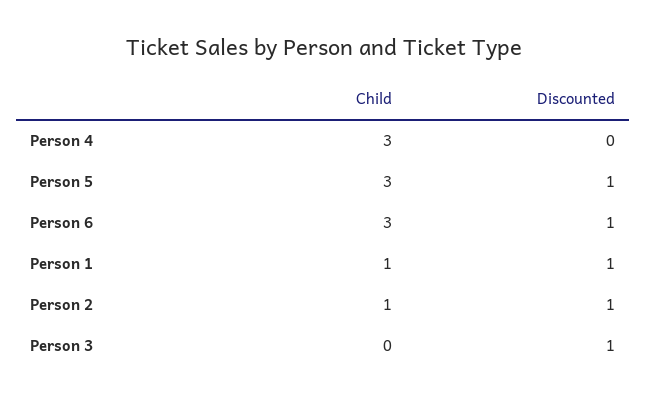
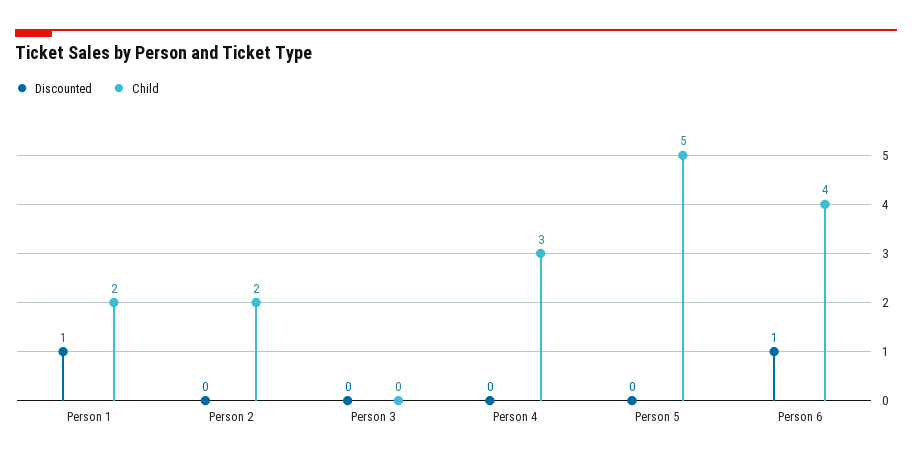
  {
    "Child": {
      "Person 4": 3,
-     "Person 5": 3,
+     "Person 5": 5,
-     "Person 6": 3,
+     "Person 6": 4,
-     "Person 1": 1,
+     "Person 1": 2,
-     "Person 2": 1,
+     "Person 2": 2,
      "Person 3": 0
    },
    "Discounted": {
      "Person 4": 0,
-     "Person 5": 1,
+     "Person 5": 0,
      "Person 6": 1,
      "Person 1": 1,
-     "Person 2": 1,
+     "Person 2": 0,
-     "Person 3": 1
+     "Person 3": 0
    }
  }

